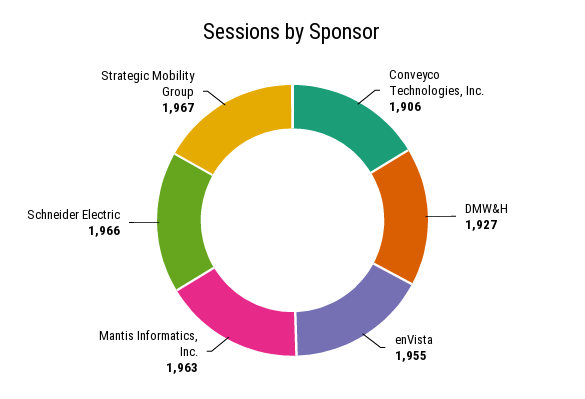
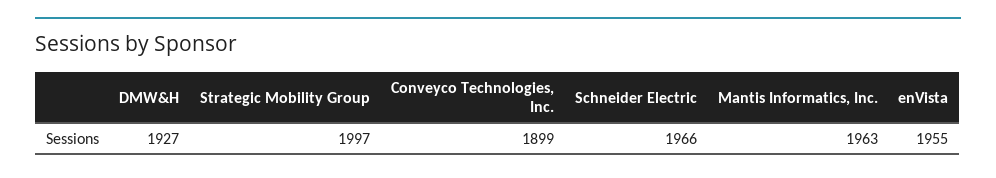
  {
-   "Conveyco Technologies, Inc.": 1906,
+   "Conveyco Technologies, Inc.": 1899,
    "DMW&H": 1927,
    "enVista": 1955,
    "Mantis Informatics, Inc.": 1963,
    "Schneider Electric": 1966,
-   "Strategic Mobility Group": 1967
+   "Strategic Mobility Group": 1997
  }

